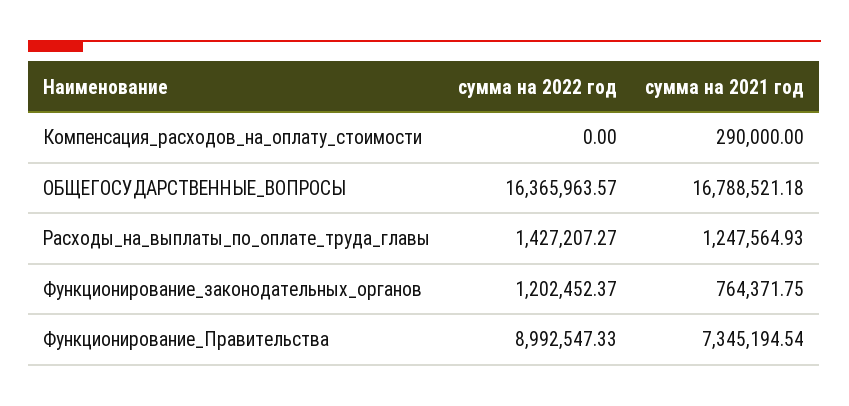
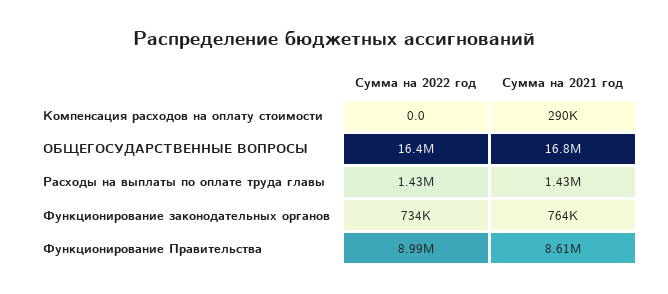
  {
    "сумма на 2022 год": {
      "Компенсация_расходов_на_оплату_стоимости": 0,
      "ОБЩЕГОСУДАРСТВЕННЫЕ_ВОПРОСЫ": 16365963.57,
      "Расходы_на_выплаты_по_оплате_труда_главы": 1427207.27,
-     "Функционирование_законодательных_органов": 1202452.37,
+     "Функционирование_законодательных_органов": 734000,
      "Функционирование_Правительства": 8992547.33
    },
    "сумма на 2021 год": {
      "Компенсация_расходов_на_оплату_стоимости": 290000,
      "ОБЩЕГОСУДАРСТВЕННЫЕ_ВОПРОСЫ": 16788521.18,
-     "Расходы_на_выплаты_по_оплате_труда_главы": 1247564.93,
+     "Расходы_на_выплаты_по_оплате_труда_главы": 1430000,
      "Функционирование_законодательных_органов": 764371.75,
-     "Функционирование_Правительства": 7345194.54
+     "Функционирование_Правительства": 8610000
    }
  }

